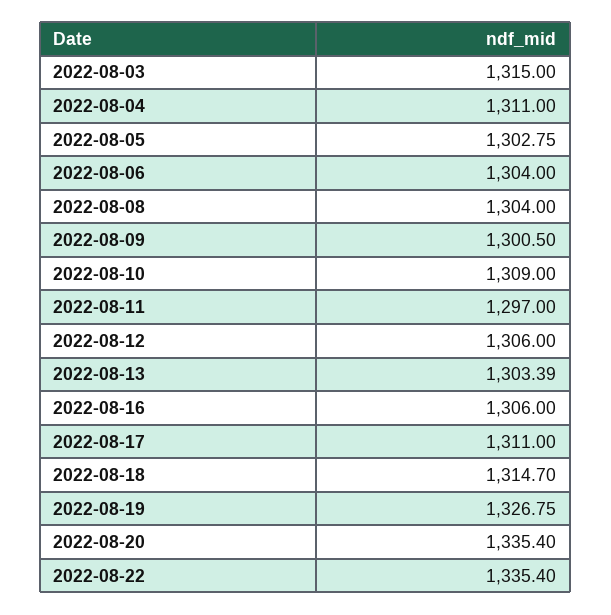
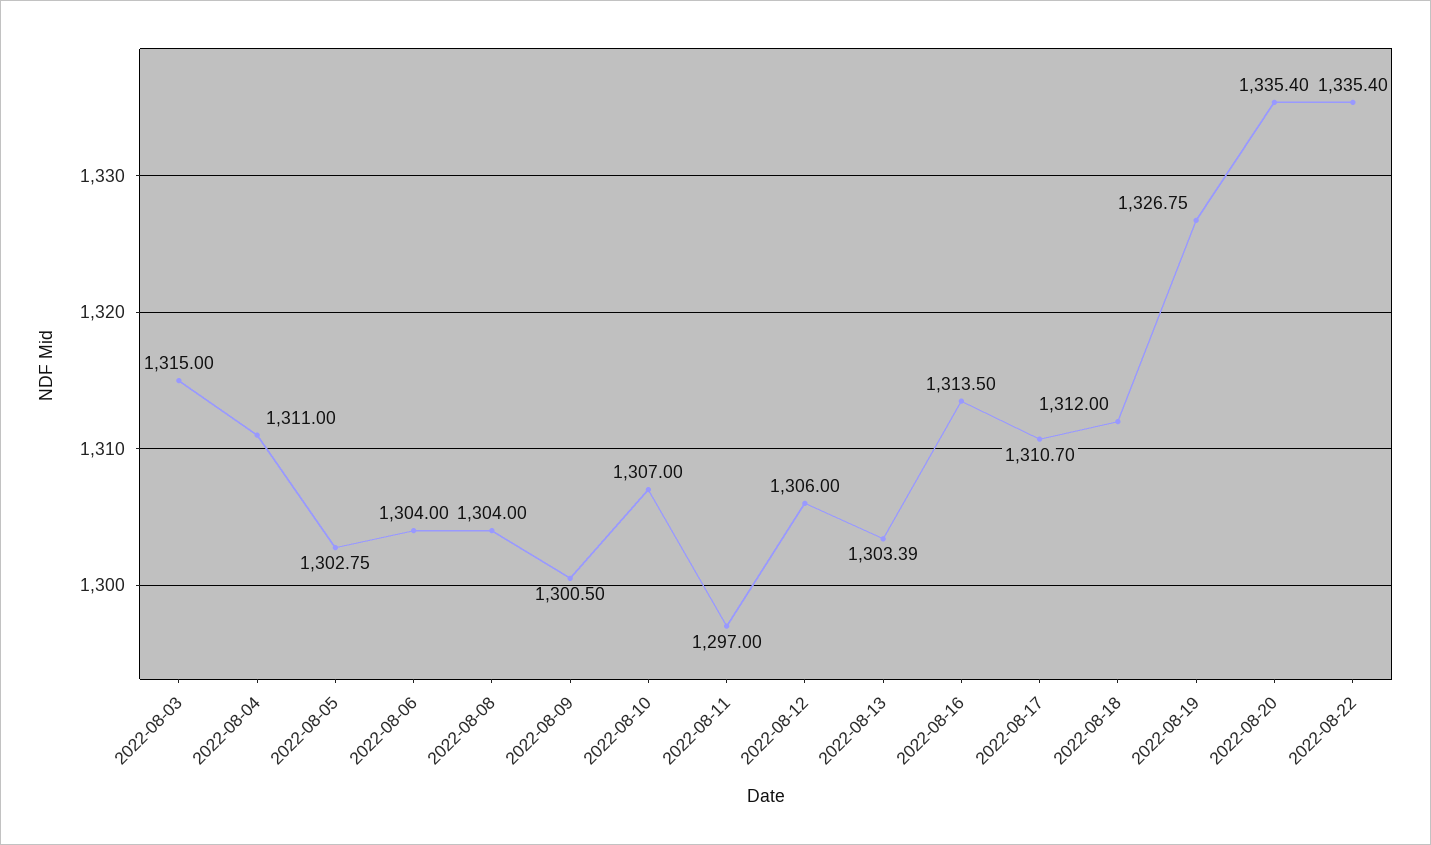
  {
    "2022-08-03": 1315,
    "2022-08-04": 1311,
    "2022-08-05": 1302.75,
    "2022-08-06": 1304,
    "2022-08-08": 1304,
    "2022-08-09": 1300.5,
-   "2022-08-10": 1309,
+   "2022-08-10": 1307,
    "2022-08-11": 1297,
    "2022-08-12": 1306,
    "2022-08-13": 1303.39,
-   "2022-08-16": 1306,
+   "2022-08-16": 1313.5,
-   "2022-08-17": 1311,
+   "2022-08-17": 1310.7,
-   "2022-08-18": 1314.7,
+   "2022-08-18": 1312,
    "2022-08-19": 1326.75,
    "2022-08-20": 1335.4,
    "2022-08-22": 1335.4
  }

